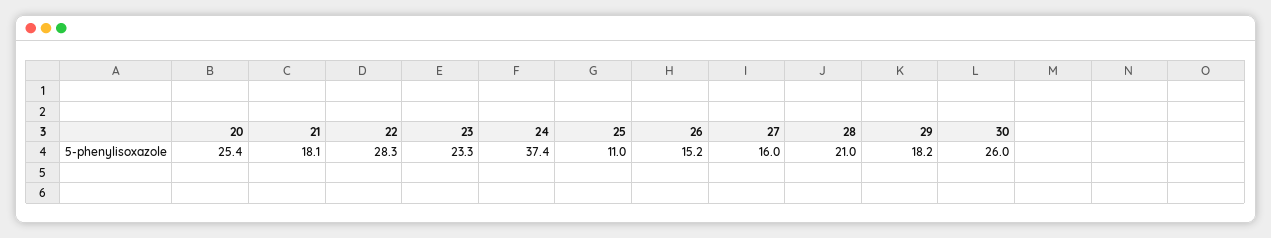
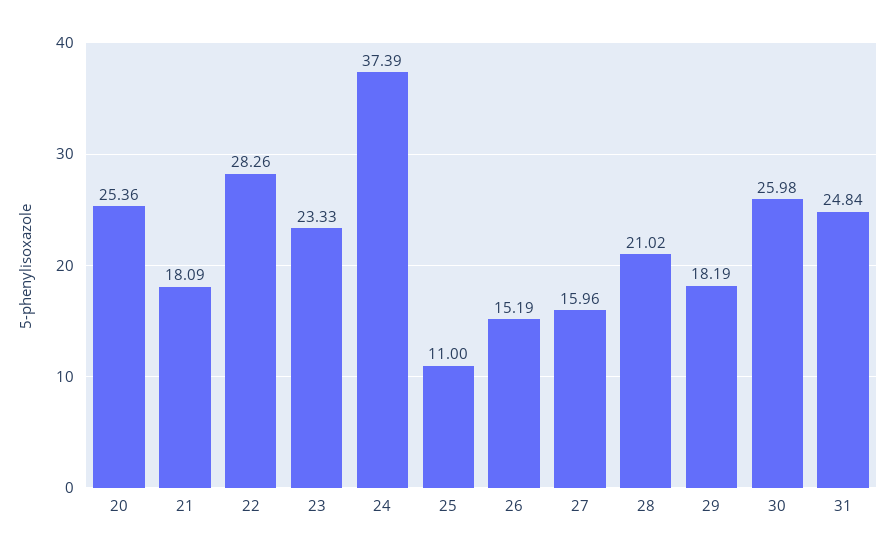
  {
    "20": 25.36,
    "21": 18.09,
    "22": 28.26,
    "23": 23.33,
    "24": 37.39,
    "25": 11,
    "26": 15.19,
    "27": 15.96,
    "28": 21.02,
    "29": 18.19,
-   "30": 25.98
+   "30": 25.98,
+   "31": 24.84
  }

